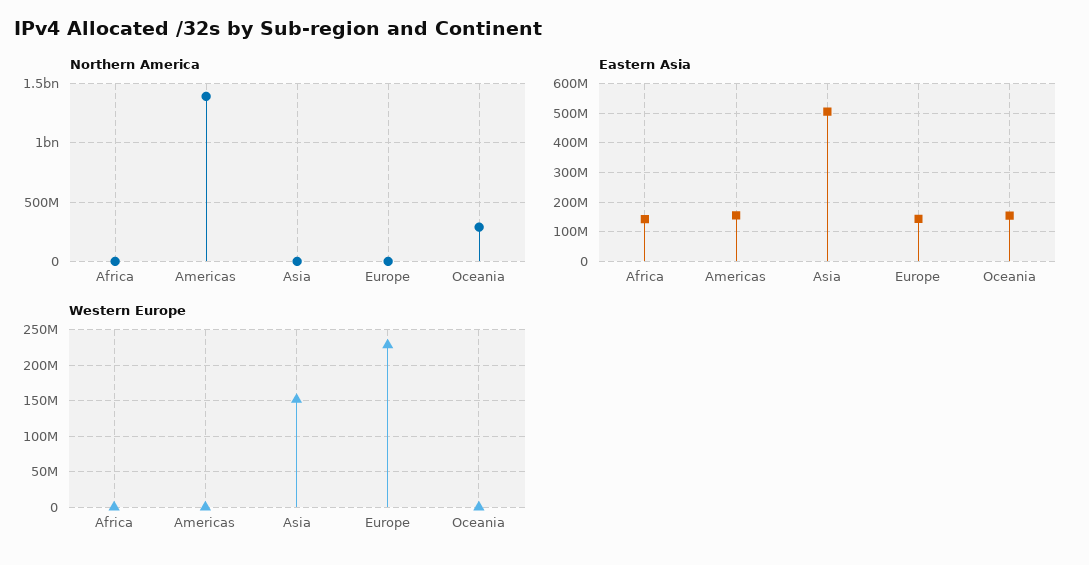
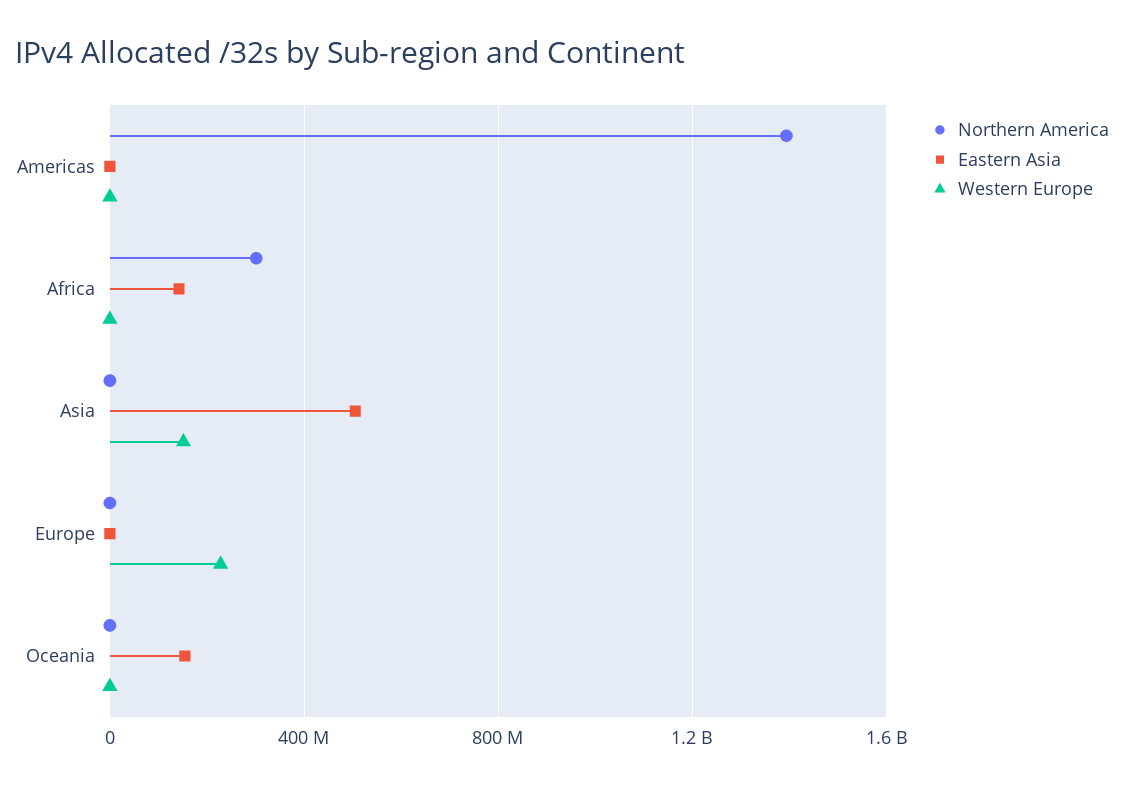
  {
    "Northern America": {
-     "Africa": 0,
+     "Africa": 300000000,
      "Americas": 1400000000,
      "Asia": 0,
      "Europe": 0,
-     "Oceania": 300000000
+     "Oceania": 0
    },
    "Eastern Asia": {
      "Africa": 150000000,
-     "Americas": 150000000,
+     "Americas": 0,
      "Asia": 500000000,
-     "Europe": 150000000,
+     "Europe": 0,
      "Oceania": 150000000
    },
    "Western Europe": {
      "Africa": 0,
      "Americas": 0,
      "Asia": 150000000,
      "Europe": 230000000,
      "Oceania": 0
    }
  }

